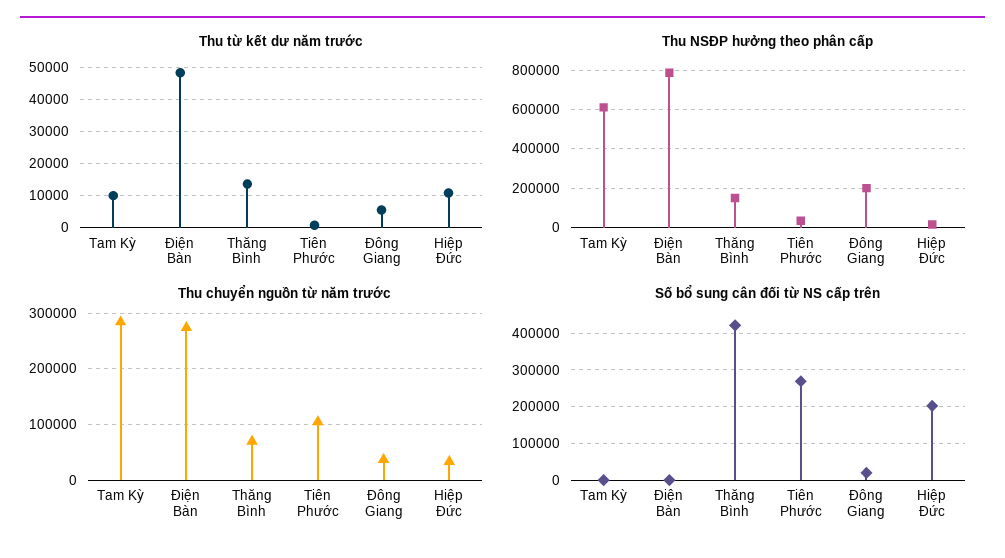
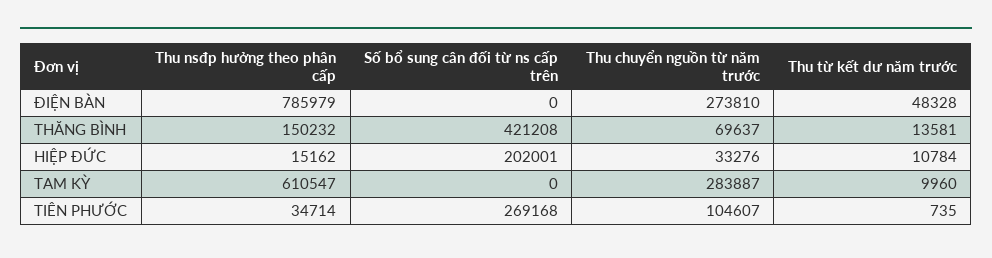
  {
    "Thu từ kết dư năm trước": {
      "Tam Kỳ": 9960,
      "Điện Bàn": 48328,
      "Thăng Bình": 13581,
      "Tiên Phước": 735,
-     "Đông Giang": 6000,
      "Hiệp Đức": 10784
    },
    "Thu NSĐP hưởng theo phân cấp": {
      "Tam Kỳ": 610547,
      "Điện Bàn": 785979,
      "Thăng Bình": 150232,
      "Tiên Phước": 34714,
-     "Đông Giang": 200000,
      "Hiệp Đức": 15162
    },
    "Thu chuyển nguồn từ năm trước": {
      "Tam Kỳ": 283887,
      "Điện Bàn": 273810,
      "Thăng Bình": 69637,
      "Tiên Phước": 104607,
-     "Đông Giang": 40000,
      "Hiệp Đức": 33276
    },
    "Số bổ sung cân đối từ NS cấp trên": {
      "Tam Kỳ": 0,
      "Điện Bàn": 0,
      "Thăng Bình": 421208,
      "Tiên Phước": 269168,
-     "Đông Giang": 20000,
      "Hiệp Đức": 202001
    }
  }

